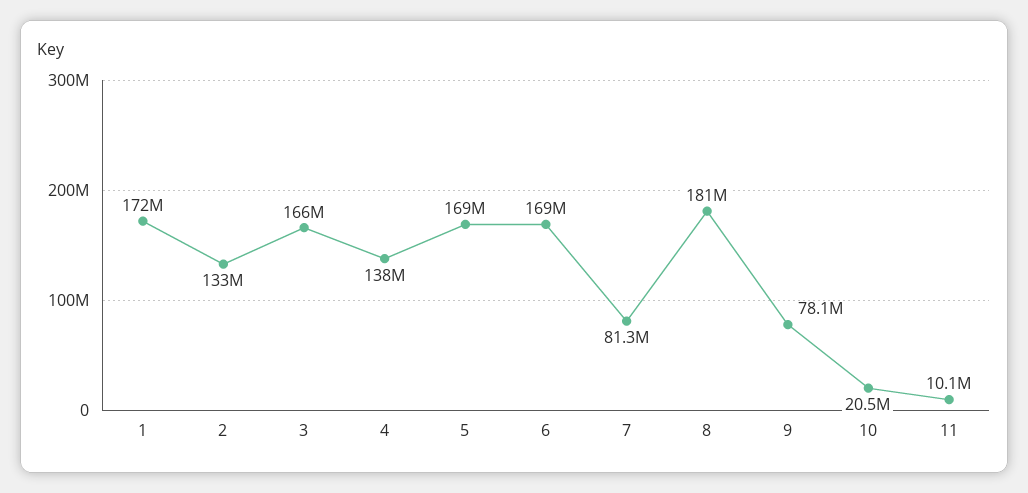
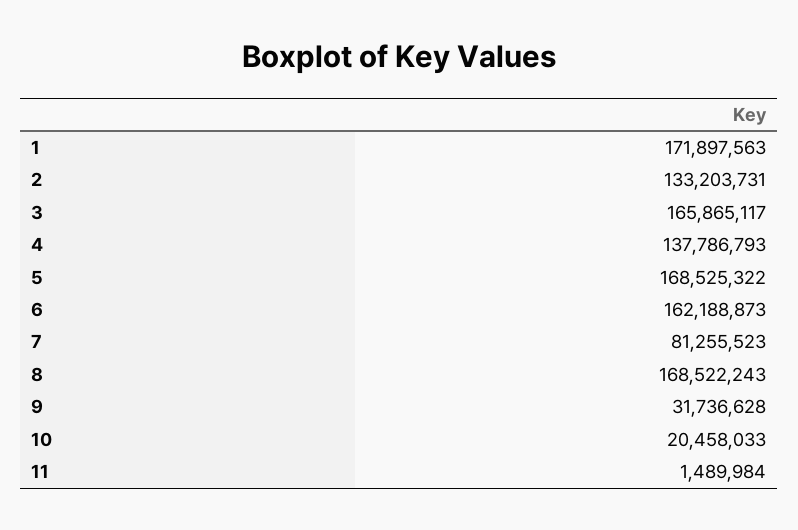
  {
    "1": 171897563,
    "2": 133203731,
    "3": 165865117,
    "4": 137786793,
    "5": 168525322,
-   "6": 169000000,
+   "6": 162188873,
    "7": 81255523,
-   "8": 181000000,
+   "8": 168522243,
-   "9": 78100000,
+   "9": 31736628,
    "10": 20458033,
-   "11": 10100000
+   "11": 1489984
  }

